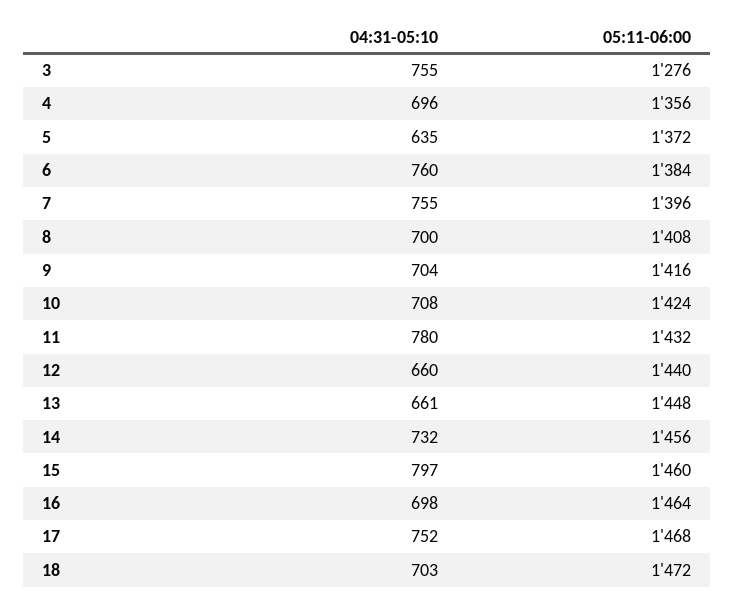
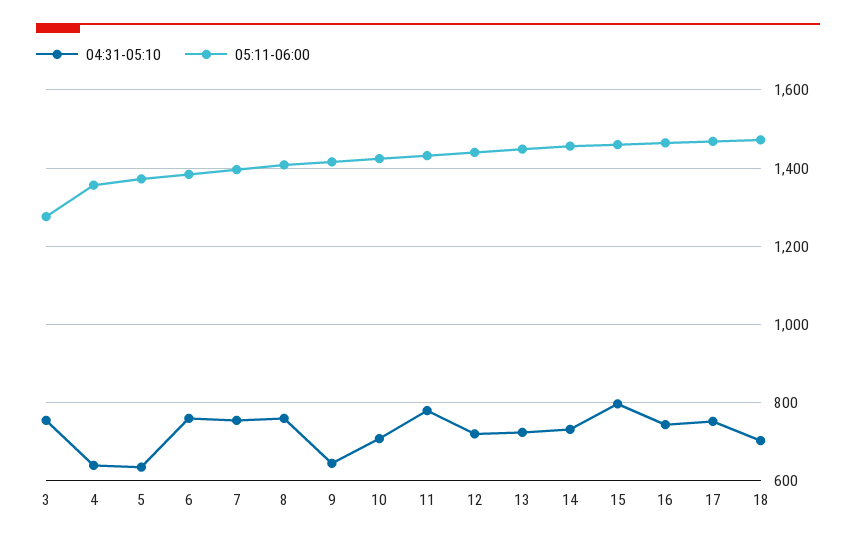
  {
    "04:31-05:10": {
      "3": 755,
-     "4": 696,
+     "4": 640,
      "5": 635,
      "6": 760,
      "7": 755,
-     "8": 700,
+     "8": 760,
-     "9": 704,
+     "9": 640,
      "10": 708,
      "11": 780,
-     "12": 660,
+     "12": 720,
-     "13": 661,
+     "13": 720,
      "14": 732,
      "15": 797,
-     "16": 698,
+     "16": 740,
      "17": 752,
      "18": 703
    },
    "05:11-06:00": {
      "3": 1276,
      "4": 1356,
      "5": 1372,
      "6": 1384,
      "7": 1396,
      "8": 1408,
      "9": 1416,
      "10": 1424,
      "11": 1432,
      "12": 1440,
      "13": 1448,
      "14": 1456,
      "15": 1460,
      "16": 1464,
      "17": 1468,
      "18": 1472
    }
  }

